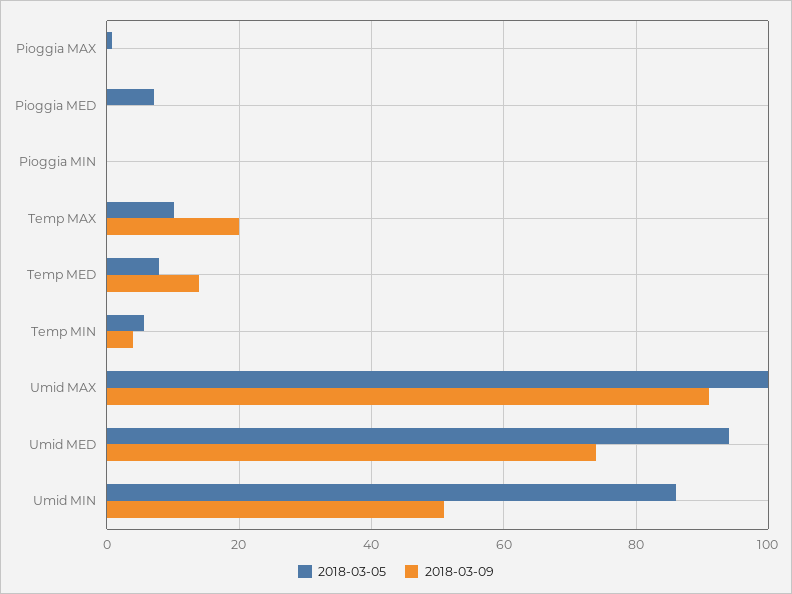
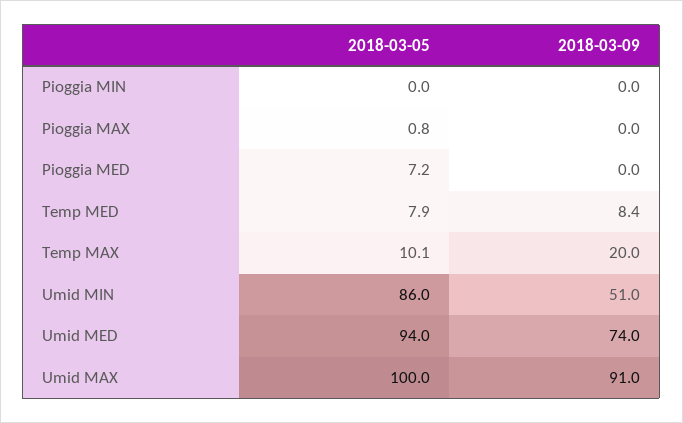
  {
    "2018-03-05": {
      "Pioggia MAX": 0.8,
      "Pioggia MED": 7.2,
      "Pioggia MIN": 0,
      "Temp MAX": 10.1,
      "Temp MED": 7.9,
-     "Temp MIN": 6,
      "Umid MAX": 100,
      "Umid MED": 94,
      "Umid MIN": 86
    },
    "2018-03-09": {
      "Pioggia MAX": 0,
      "Pioggia MED": 0,
      "Pioggia MIN": 0,
      "Temp MAX": 20,
-     "Temp MED": 14,
+     "Temp MED": 8.4,
-     "Temp MIN": 4,
      "Umid MAX": 91,
      "Umid MED": 74,
      "Umid MIN": 51
    }
  }

